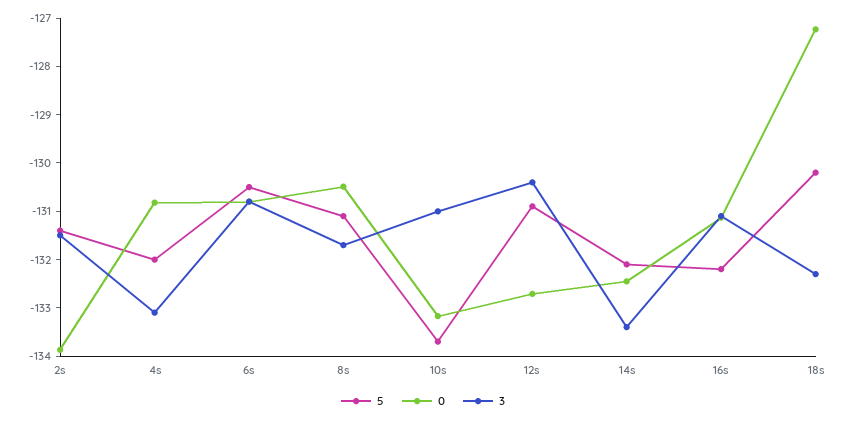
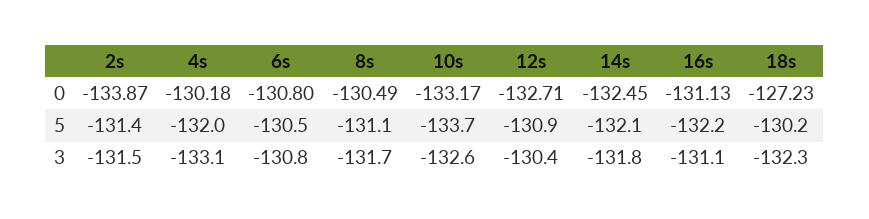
  {
    "5": {
      "2s": -131.4,
      "4s": -132,
      "6s": -130.5,
      "8s": -131.1,
      "10s": -133.7,
      "12s": -130.9,
      "14s": -132.1,
      "16s": -132.2,
      "18s": -130.2
    },
    "0": {
      "2s": -133.87,
-     "4s": -130.8,
+     "4s": -130.18,
      "6s": -130.8,
      "8s": -130.49,
      "10s": -133.17,
      "12s": -132.71,
      "14s": -132.45,
      "16s": -131.13,
      "18s": -127.23
    },
    "3": {
      "2s": -131.5,
      "4s": -133.1,
      "6s": -130.8,
      "8s": -131.7,
-     "10s": -131,
+     "10s": -132.6,
      "12s": -130.4,
-     "14s": -133.4,
+     "14s": -131.8,
      "16s": -131.1,
      "18s": -132.3
    }
  }

